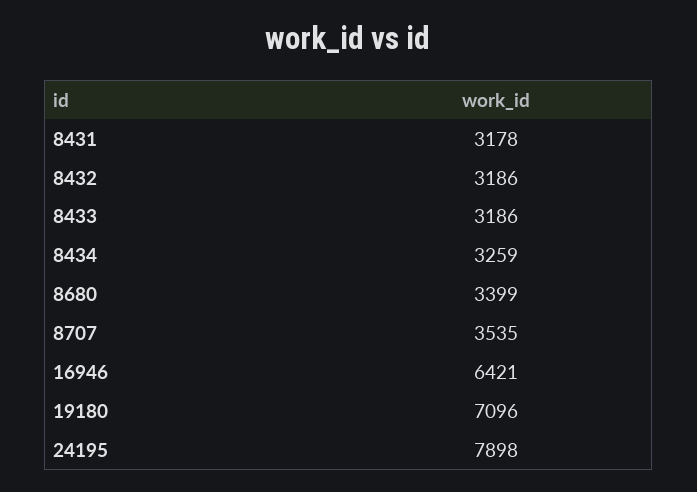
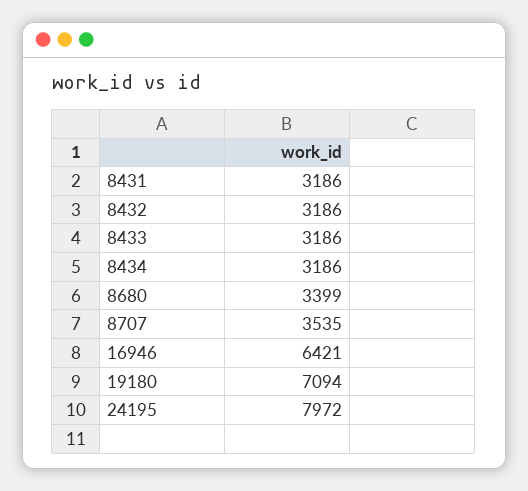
  {
-   "8431": 3178,
+   "8431": 3186,
    "8432": 3186,
    "8433": 3186,
-   "8434": 3259,
+   "8434": 3186,
    "8680": 3399,
    "8707": 3535,
    "16946": 6421,
-   "19180": 7096,
+   "19180": 7094,
-   "24195": 7898
+   "24195": 7972
  }

